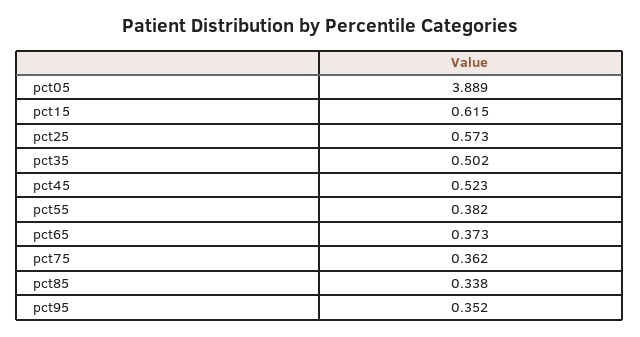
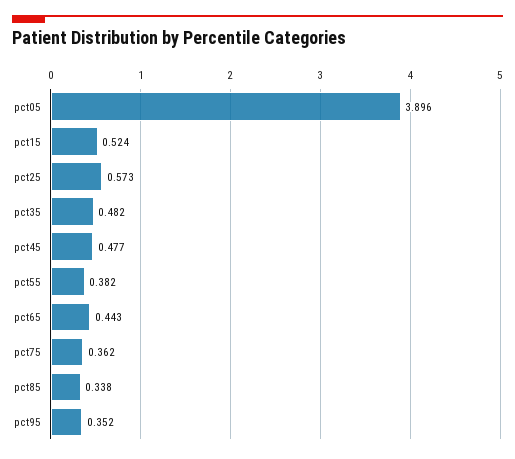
  {
-   "pct05": 3.889,
+   "pct05": 3.896,
-   "pct15": 0.615,
+   "pct15": 0.524,
    "pct25": 0.573,
-   "pct35": 0.502,
+   "pct35": 0.482,
-   "pct45": 0.523,
+   "pct45": 0.477,
    "pct55": 0.382,
-   "pct65": 0.373,
+   "pct65": 0.443,
    "pct75": 0.362,
    "pct85": 0.338,
    "pct95": 0.352
  }

